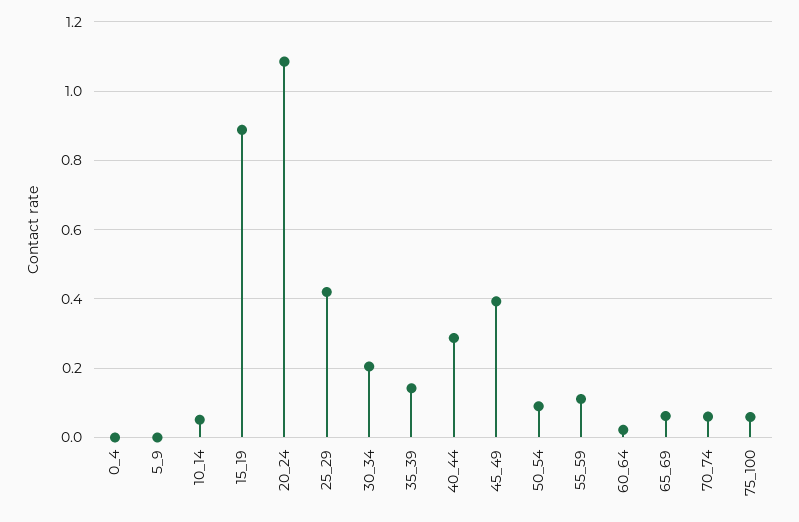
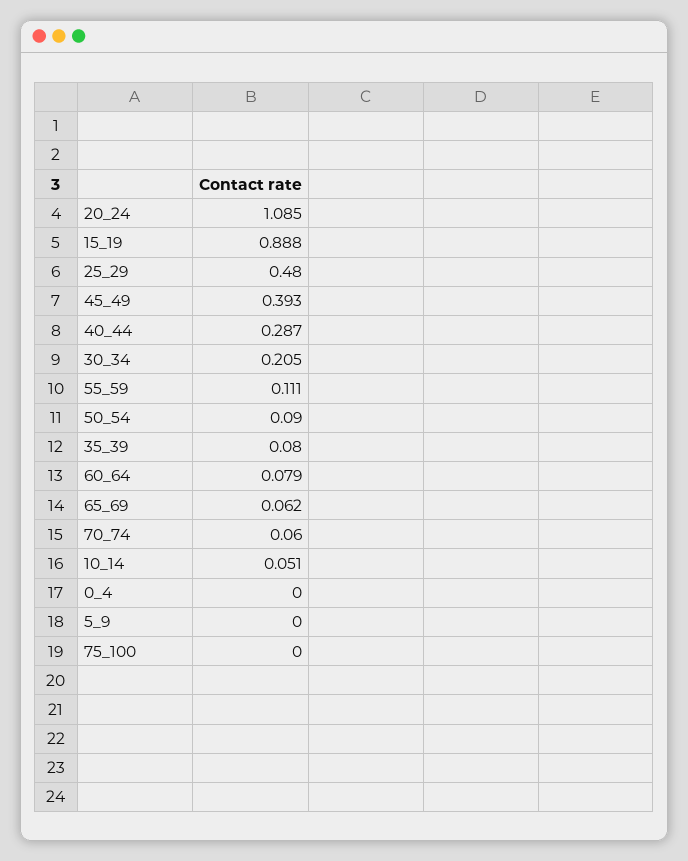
  {
    "0_4": 0,
    "5_9": 0,
    "10_14": 0.051,
    "15_19": 0.888,
    "20_24": 1.085,
-   "25_29": 0.42,
+   "25_29": 0.48,
    "30_34": 0.205,
-   "35_39": 0.14,
+   "35_39": 0.08,
    "40_44": 0.287,
    "45_49": 0.393,
    "50_54": 0.09,
    "55_59": 0.111,
-   "60_64": 0.02,
+   "60_64": 0.079,
    "65_69": 0.062,
    "70_74": 0.06,
-   "75_100": 0.06
+   "75_100": 0
  }

